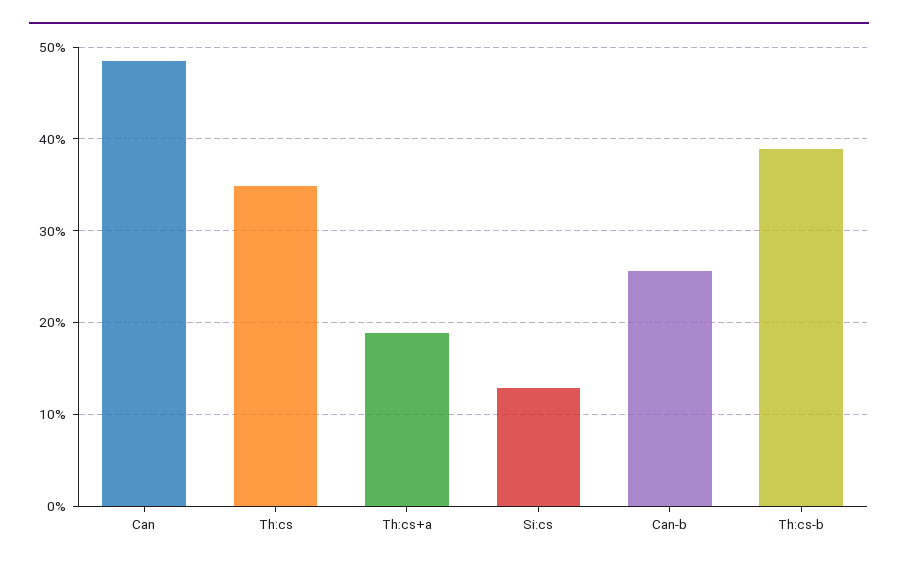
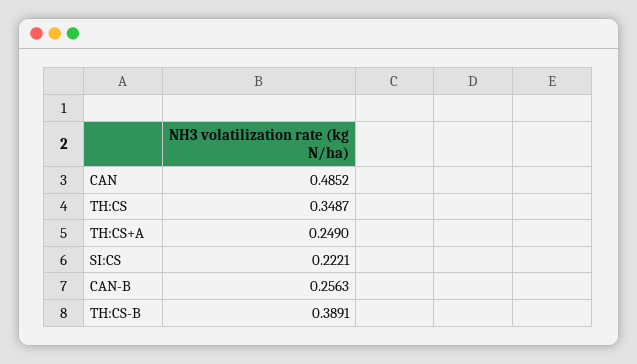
  {
    "Can": 0.4852,
    "Th:cs": 0.3487,
-   "Th:cs+a": 0.19,
+   "Th:cs+a": 0.249,
-   "Si:cs": 0.13,
+   "Si:cs": 0.2221,
    "Can-b": 0.2563,
    "Th:cs-b": 0.3891
  }

